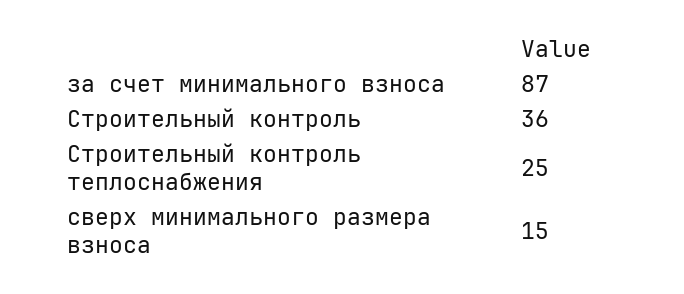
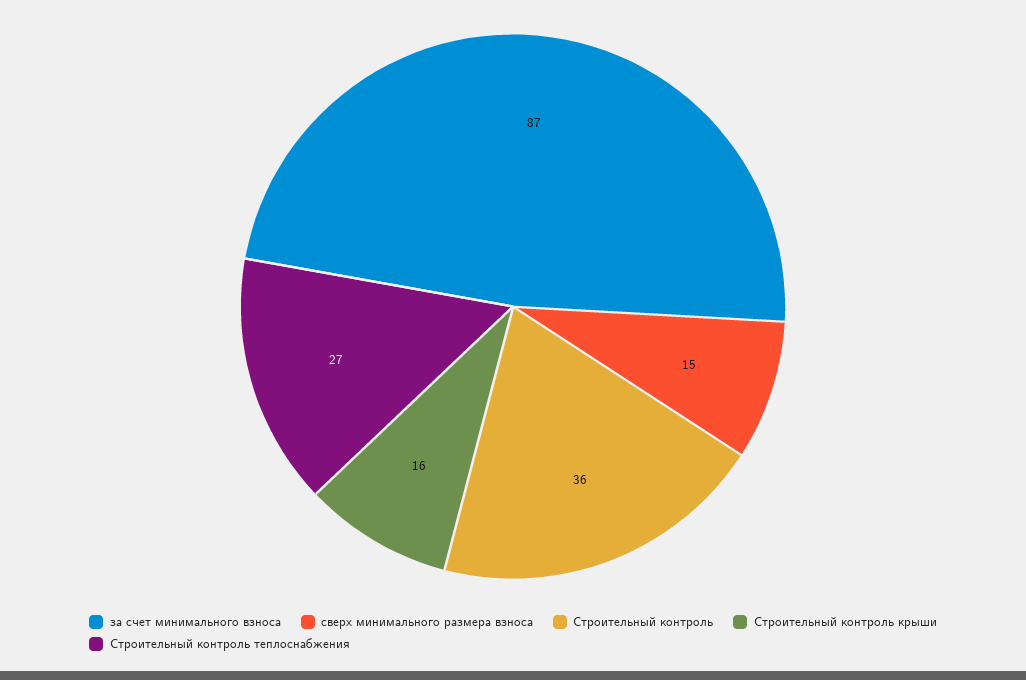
  {
    "за счет минимального взноса": 87,
    "Строительный контроль": 36,
-   "Строительный контроль теплоснабжения": 25,
+   "Строительный контроль теплоснабжения": 27,
-   "сверх минимального размера взноса": 15
+   "сверх минимального размера взноса": 15,
+   "Строительный контроль крыши": 16
  }

